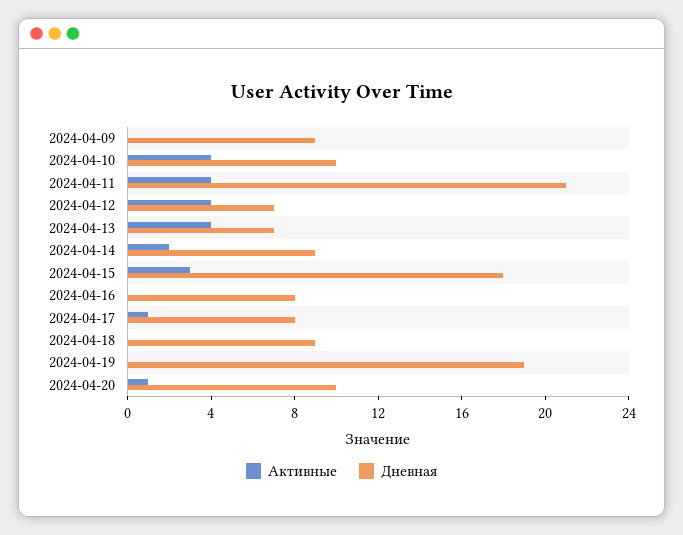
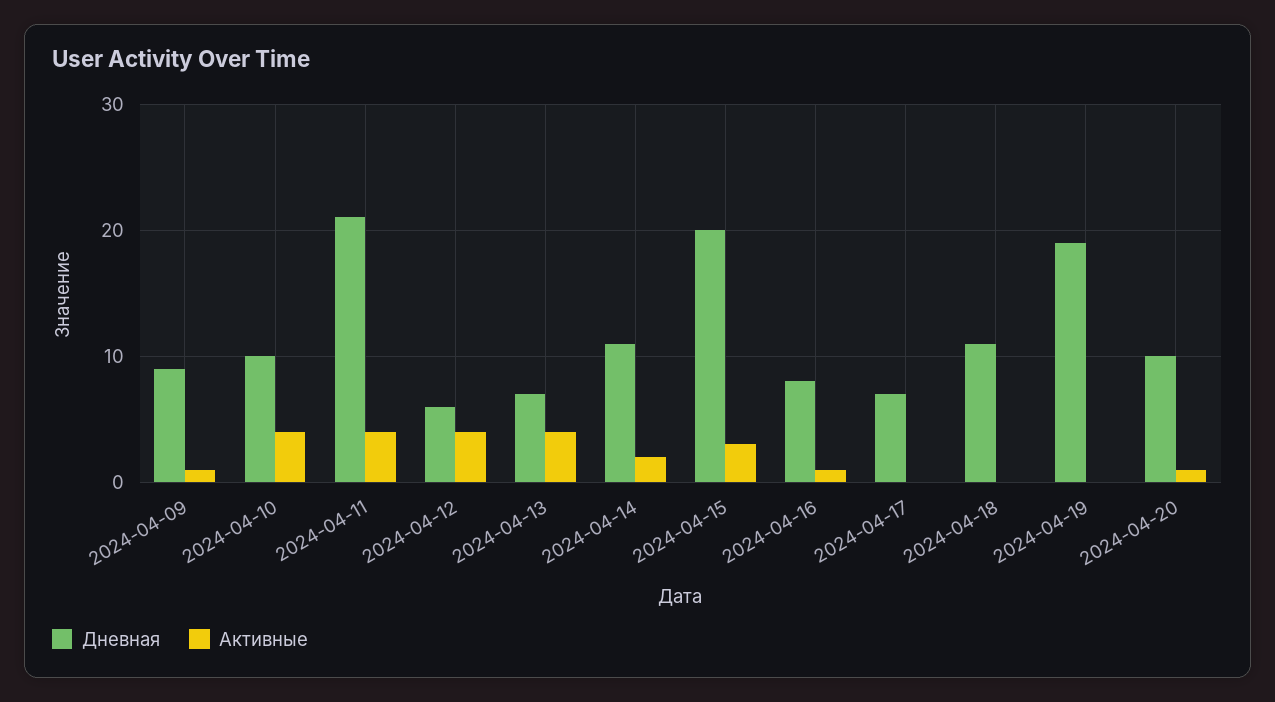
  {
    "Активные": {
-     "2024-04-09": 0,
+     "2024-04-09": 1,
      "2024-04-10": 4,
      "2024-04-11": 4,
      "2024-04-12": 4,
      "2024-04-13": 4,
      "2024-04-14": 2,
      "2024-04-15": 3,
-     "2024-04-16": 0,
+     "2024-04-16": 1,
-     "2024-04-17": 1,
+     "2024-04-17": 0,
      "2024-04-18": 0,
      "2024-04-19": 0,
      "2024-04-20": 1
    },
    "Дневная": {
      "2024-04-09": 9,
      "2024-04-10": 10,
      "2024-04-11": 21,
-     "2024-04-12": 7,
+     "2024-04-12": 6,
      "2024-04-13": 7,
-     "2024-04-14": 9,
+     "2024-04-14": 11,
-     "2024-04-15": 18,
+     "2024-04-15": 20,
      "2024-04-16": 8,
-     "2024-04-17": 8,
+     "2024-04-17": 7,
-     "2024-04-18": 9,
+     "2024-04-18": 11,
      "2024-04-19": 19,
      "2024-04-20": 10
    }
  }

